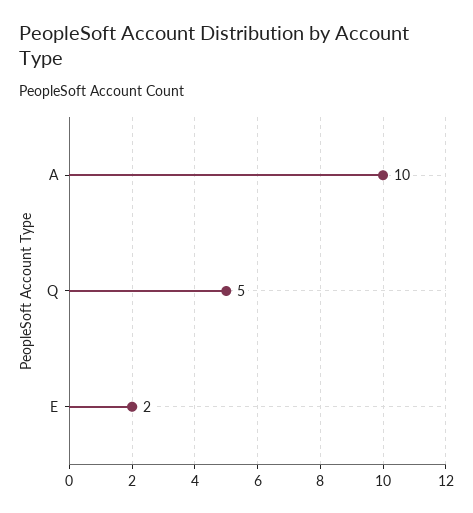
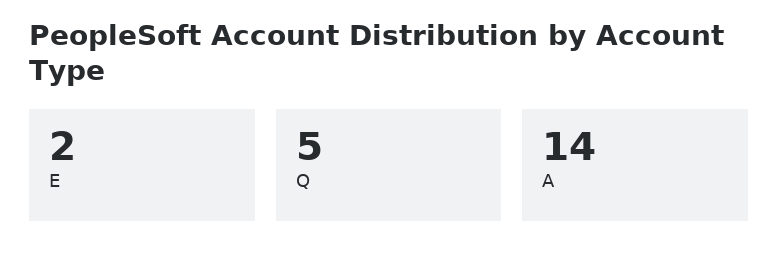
  {
-   "A": 10,
+   "A": 14,
    "Q": 5,
    "E": 2
  }

